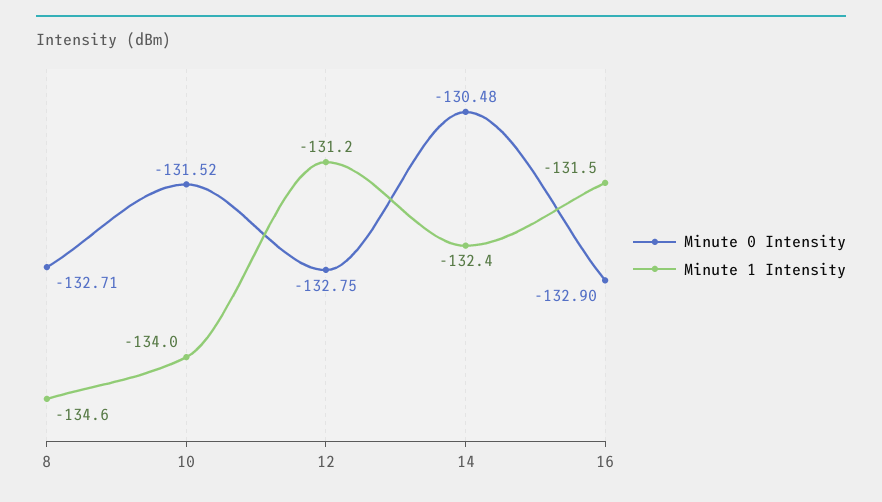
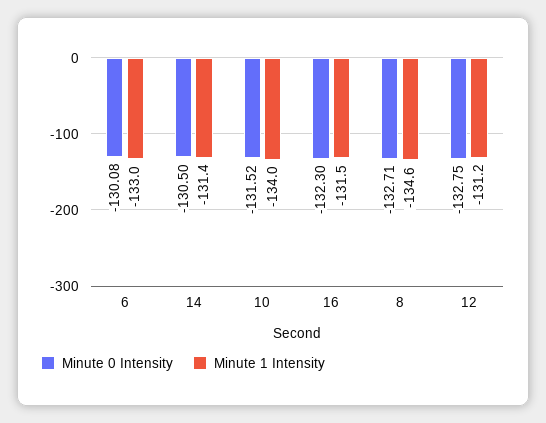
  {
    "Minute 0 Intensity": {
      "8": -132.71,
      "10": -131.52,
      "12": -132.75,
-     "14": -130.48,
+     "14": -130.5,
-     "16": -132.9
+     "16": -132.3,
+     "6": -130.08
    },
    "Minute 1 Intensity": {
      "8": -134.6,
      "10": -134,
      "12": -131.2,
-     "14": -132.4,
+     "14": -131.4,
-     "16": -131.5
+     "16": -131.5,
+     "6": -133
    }
  }

